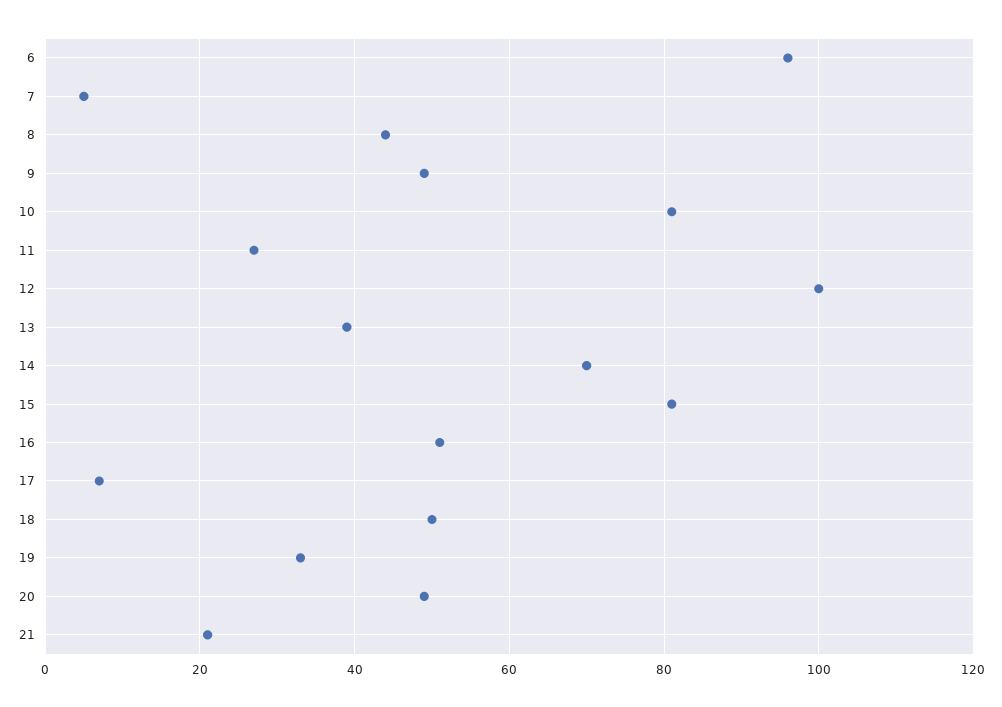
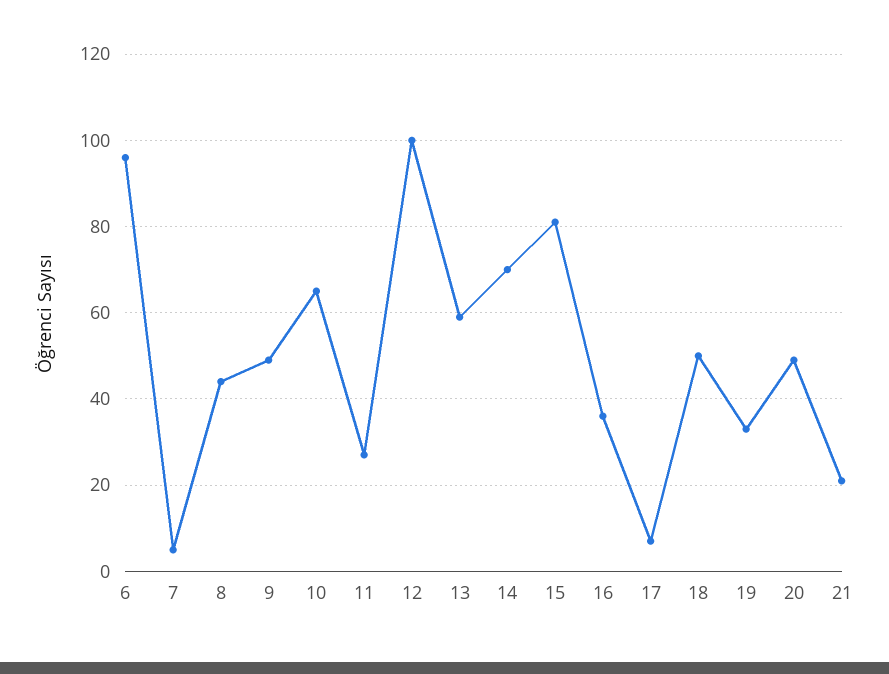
  {
    "6": 95,
    "7": 5,
    "8": 45,
    "9": 50,
-   "10": 80,
+   "10": 65,
    "11": 25,
    "12": 100,
-   "13": 40,
+   "13": 60,
    "14": 70,
    "15": 80,
-   "16": 50,
+   "16": 35,
    "17": 5,
    "18": 50,
    "19": 35,
    "20": 50,
    "21": 20
  }

